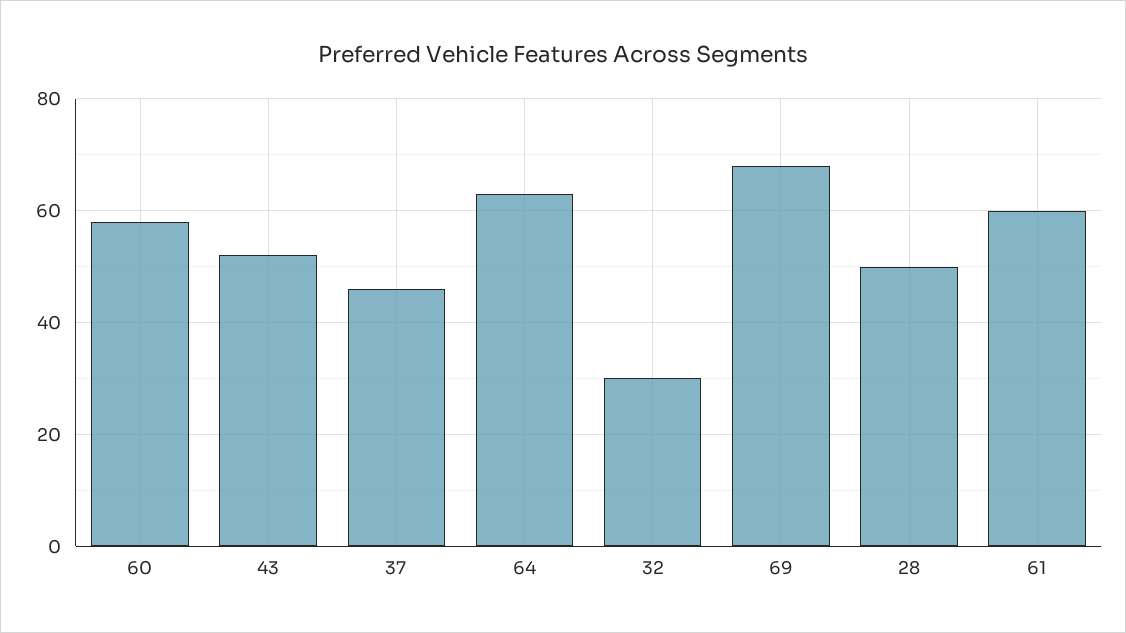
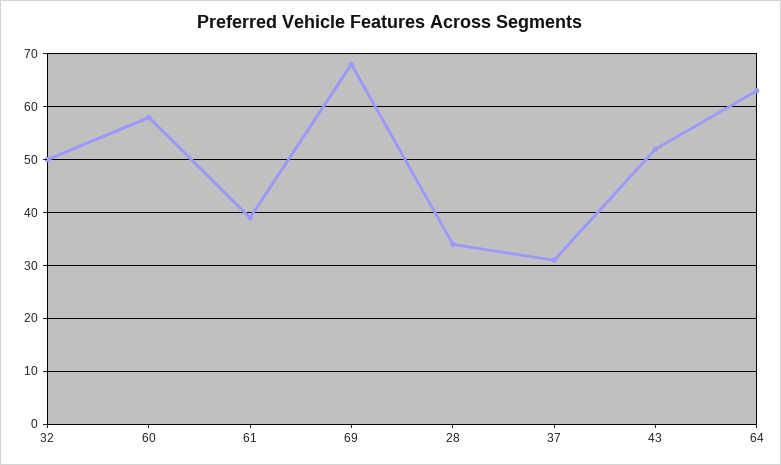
  {
    "60": 60,
    "43": 50,
-   "37": 45,
+   "37": 30,
    "64": 65,
-   "32": 30,
+   "32": 50,
    "69": 70,
-   "28": 50,
+   "28": 35,
-   "61": 60
+   "61": 40
  }

